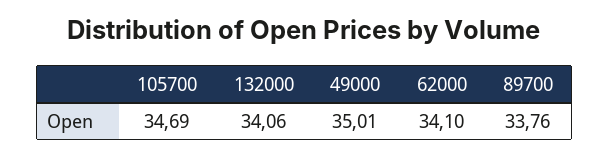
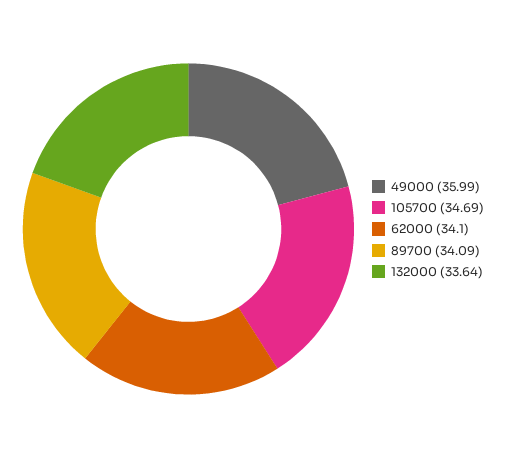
  {
    "105700": 34.69,
-   "132000": 34.06,
+   "132000": 33.64,
-   "49000": 35.01,
+   "49000": 35.99,
    "62000": 34.1,
-   "89700": 33.76
+   "89700": 34.09
  }

